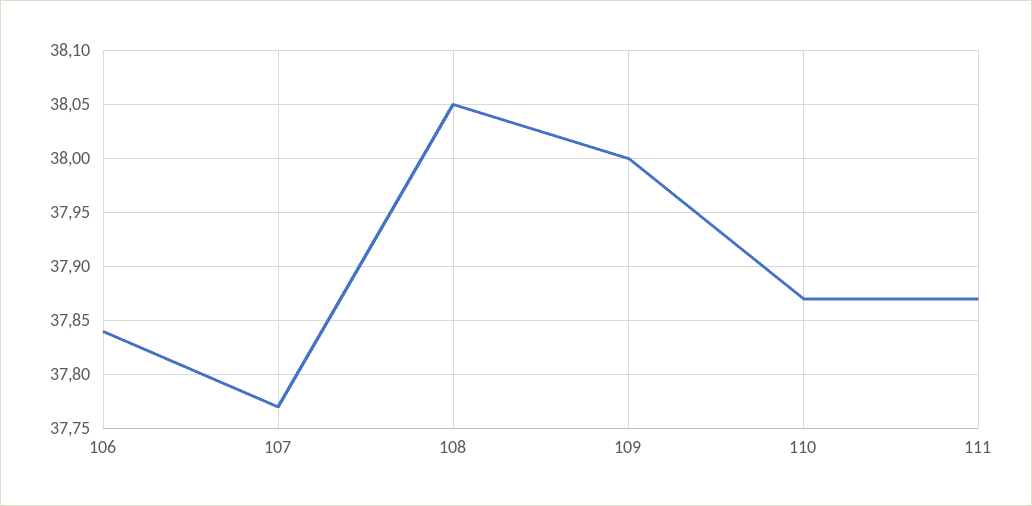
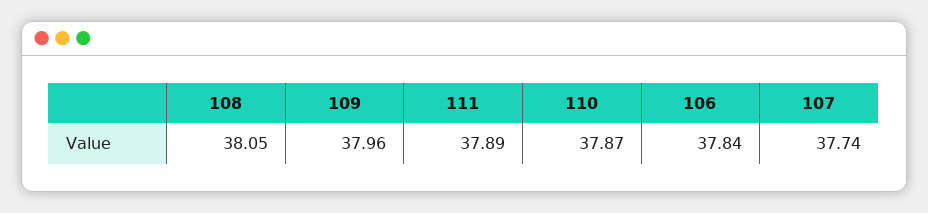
  {
    "106": 37.84,
-   "107": 37.77,
+   "107": 37.74,
    "108": 38.05,
-   "109": 38,
+   "109": 37.96,
    "110": 37.87,
-   "111": 37.87
+   "111": 37.89
  }

